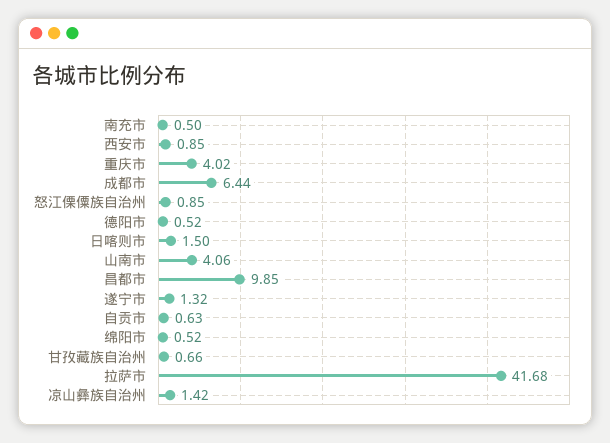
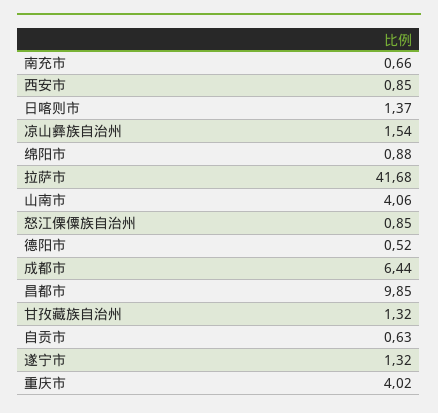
  {
-   "南充市": 0.5,
+   "南充市": 0.66,
    "西安市": 0.85,
    "重庆市": 4.02,
    "成都市": 6.44,
    "怒江傈僳族自治州": 0.85,
    "德阳市": 0.52,
-   "日喀则市": 1.5,
+   "日喀则市": 1.37,
    "山南市": 4.06,
    "昌都市": 9.85,
    "遂宁市": 1.32,
    "自贡市": 0.63,
-   "绵阳市": 0.52,
+   "绵阳市": 0.88,
-   "甘孜藏族自治州": 0.66,
+   "甘孜藏族自治州": 1.32,
    "拉萨市": 41.68,
-   "凉山彝族自治州": 1.42
+   "凉山彝族自治州": 1.54
  }

